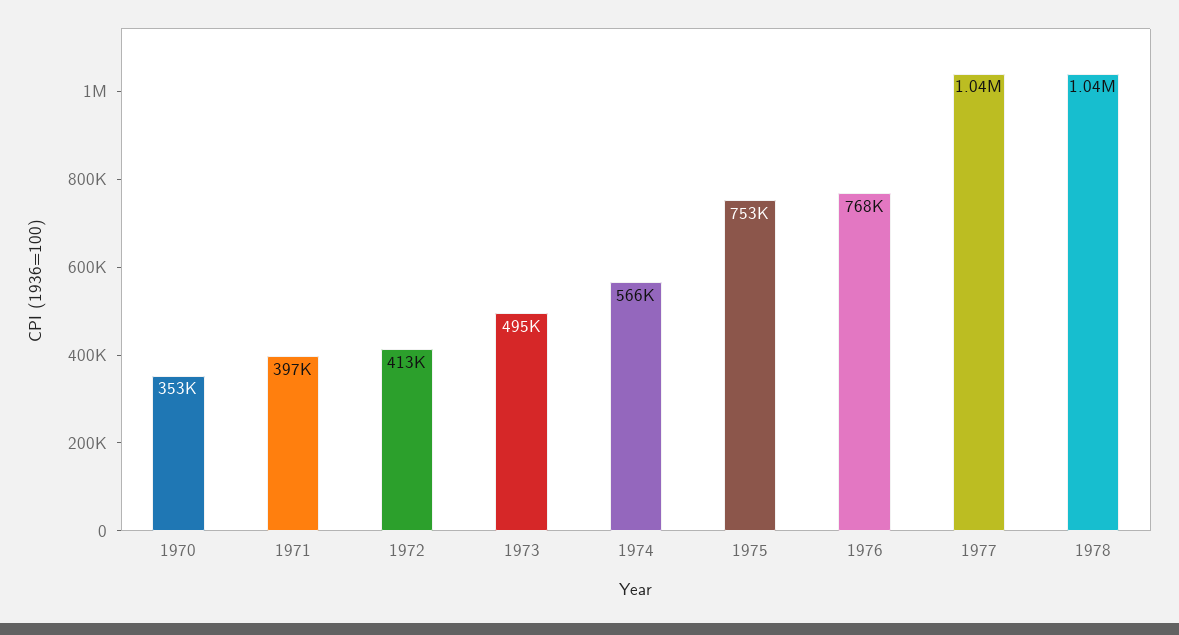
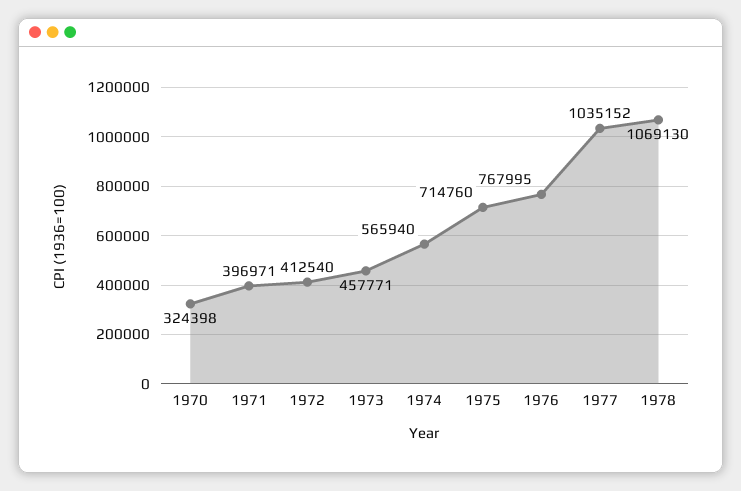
  {
-   "1970": 353000,
+   "1970": 324398,
    "1971": 396971,
    "1972": 412540,
-   "1973": 495000,
+   "1973": 457771,
    "1974": 565940,
-   "1975": 753000,
+   "1975": 714760,
    "1976": 767995,
    "1977": 1035152,
-   "1978": 1040000
+   "1978": 1069130
  }

